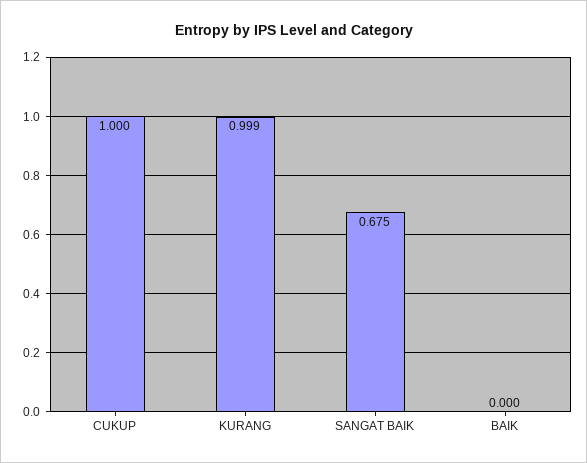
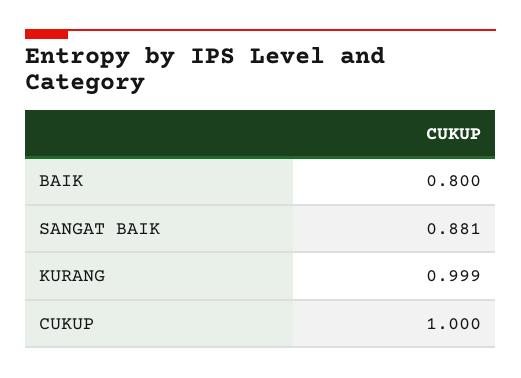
  {
    "CUKUP": 1,
    "KURANG": 0.999,
-   "SANGAT BAIK": 0.675,
+   "SANGAT BAIK": 0.881,
-   "BAIK": 0
+   "BAIK": 0.8
  }

